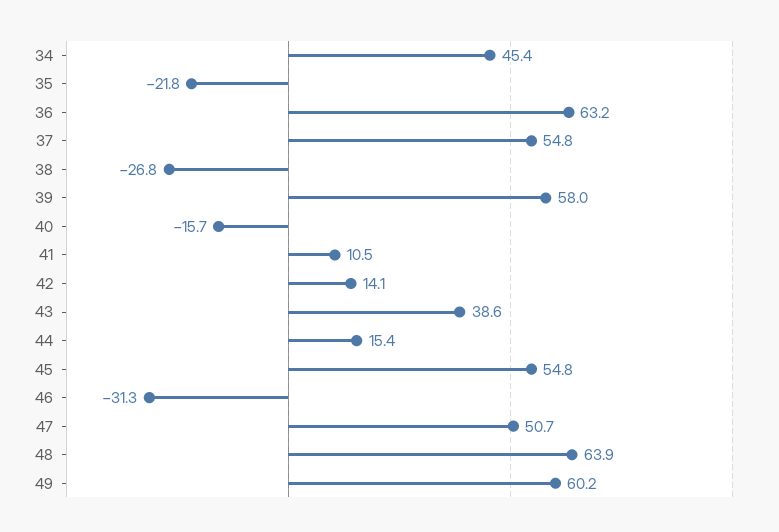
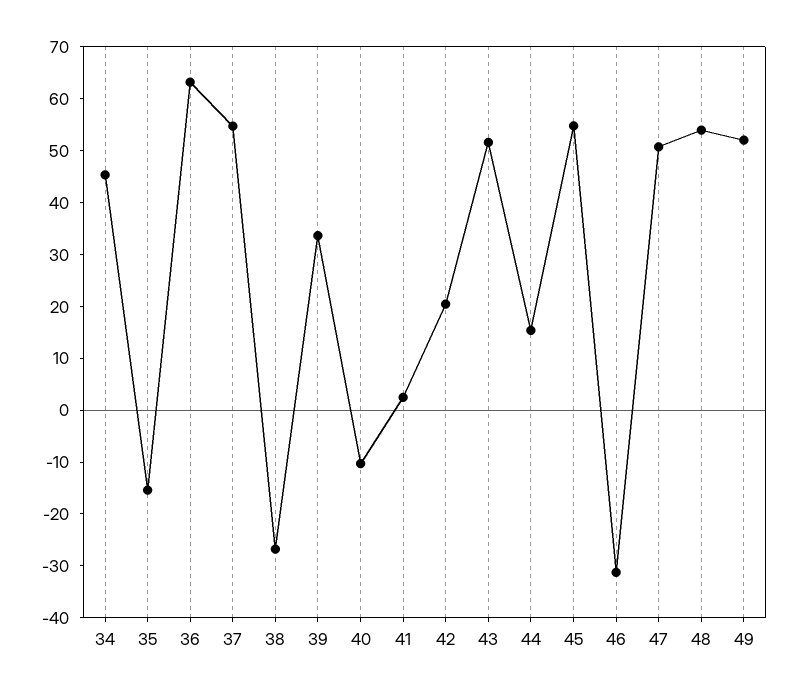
  {
    "34": 45.4,
-   "35": -21.8,
+   "35": -16,
    "36": 63.2,
    "37": 54.8,
    "38": -26.8,
-   "39": 58,
+   "39": 34,
-   "40": -15.7,
+   "40": -10,
-   "41": 10.5,
+   "41": 2,
-   "42": 14.1,
+   "42": 20,
-   "43": 38.6,
+   "43": 52,
    "44": 15.4,
    "45": 54.8,
    "46": -31.3,
    "47": 50.7,
-   "48": 63.9,
+   "48": 54,
-   "49": 60.2
+   "49": 52
  }

